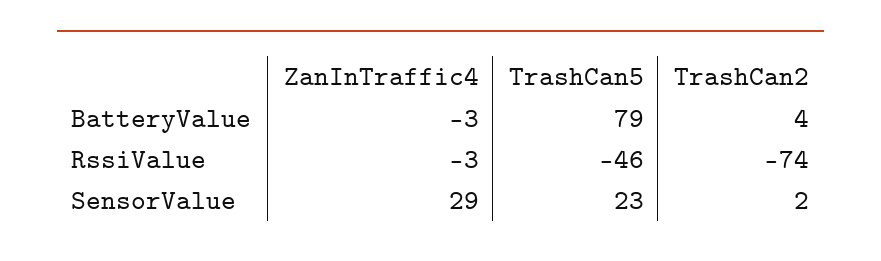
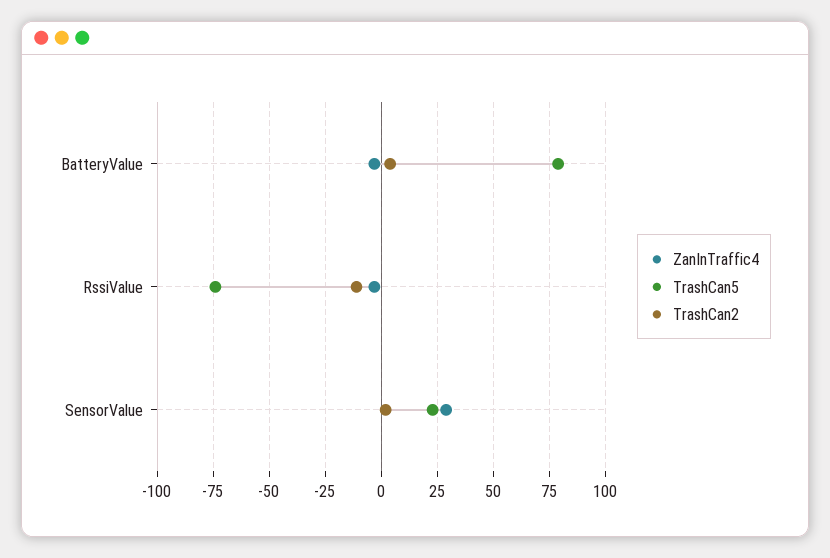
  {
    "ZanInTraffic4": {
      "BatteryValue": -3,
      "RssiValue": -3,
      "SensorValue": 29
    },
    "TrashCan5": {
      "BatteryValue": 79,
-     "RssiValue": -46,
+     "RssiValue": -75,
      "SensorValue": 23
    },
    "TrashCan2": {
      "BatteryValue": 4,
-     "RssiValue": -74,
+     "RssiValue": -10,
      "SensorValue": 2
    }
  }

